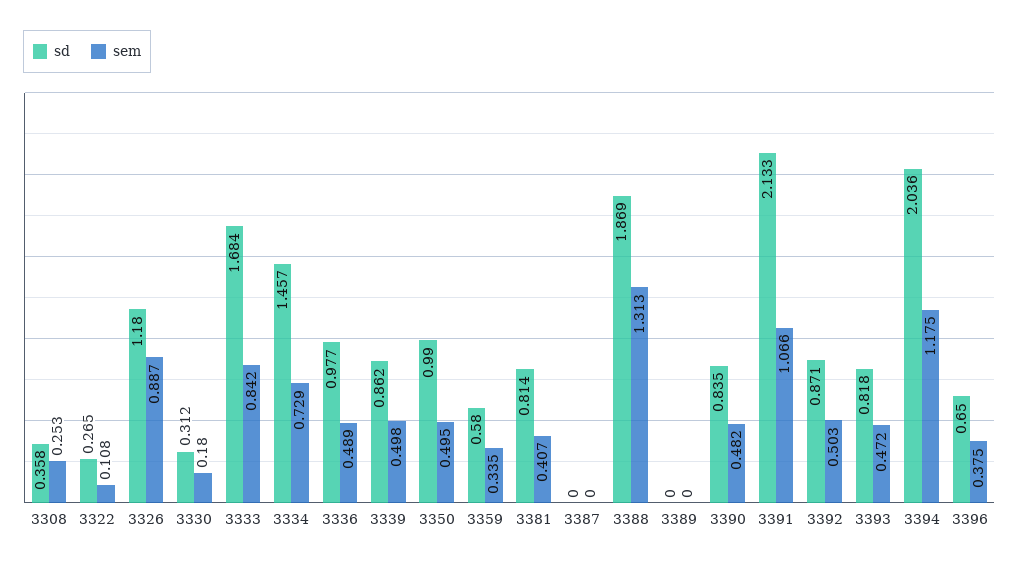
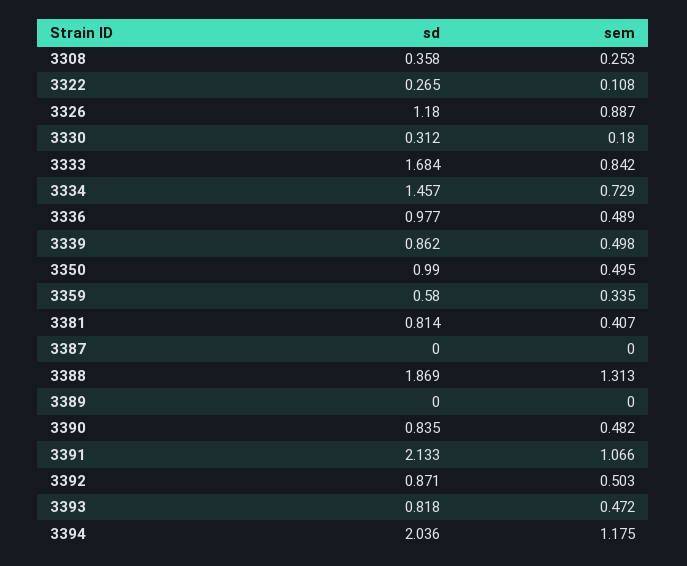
  {
    "sd": {
      "3308": 0.358,
      "3322": 0.265,
      "3326": 1.18,
      "3330": 0.312,
      "3333": 1.684,
      "3334": 1.457,
      "3336": 0.977,
      "3339": 0.862,
      "3350": 0.99,
      "3359": 0.58,
      "3381": 0.814,
      "3387": 0,
      "3388": 1.869,
      "3389": 0,
      "3390": 0.835,
      "3391": 2.133,
      "3392": 0.871,
      "3393": 0.818,
-     "3394": 2.036,
+     "3394": 2.036
-     "3396": 0.65
    },
    "sem": {
      "3308": 0.253,
      "3322": 0.108,
      "3326": 0.887,
      "3330": 0.18,
      "3333": 0.842,
      "3334": 0.729,
      "3336": 0.489,
      "3339": 0.498,
      "3350": 0.495,
      "3359": 0.335,
      "3381": 0.407,
      "3387": 0,
      "3388": 1.313,
      "3389": 0,
      "3390": 0.482,
      "3391": 1.066,
      "3392": 0.503,
      "3393": 0.472,
-     "3394": 1.175,
+     "3394": 1.175
-     "3396": 0.375
    }
  }

